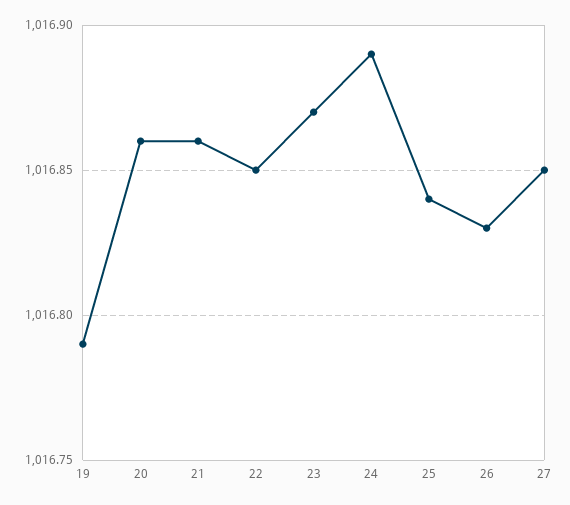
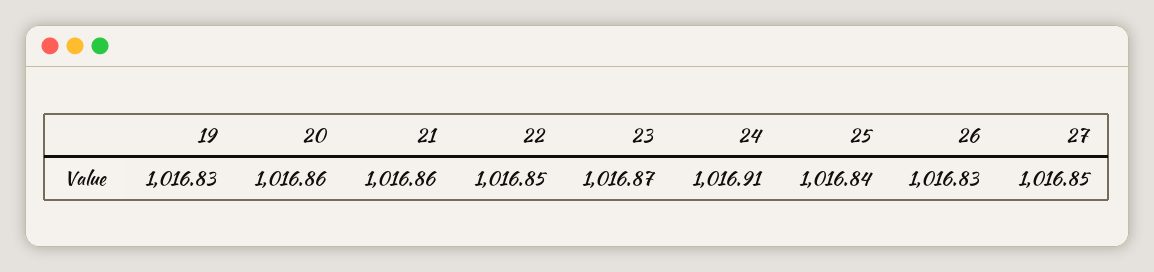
  {
-   "19": 1016.79,
+   "19": 1016.83,
    "20": 1016.86,
    "21": 1016.86,
    "22": 1016.85,
    "23": 1016.87,
-   "24": 1016.89,
+   "24": 1016.91,
    "25": 1016.84,
    "26": 1016.83,
    "27": 1016.85
  }

